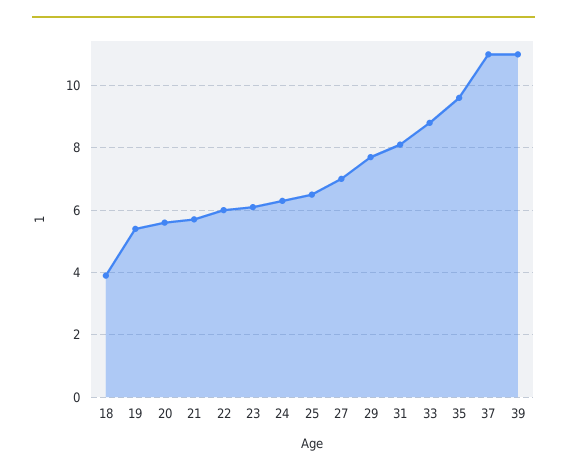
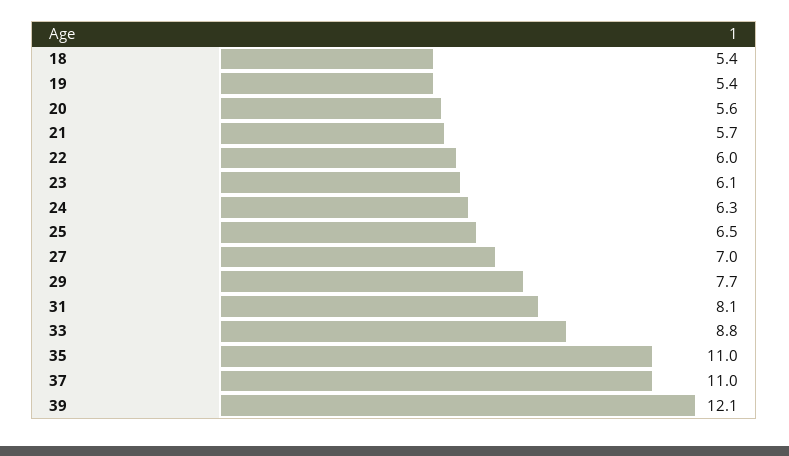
  {
-   "18": 4,
+   "18": 5.4,
    "19": 5.4,
    "20": 5.6,
    "21": 5.7,
    "22": 6,
    "23": 6.1,
    "24": 6.3,
    "25": 6.5,
    "27": 7,
    "29": 7.7,
    "31": 8.1,
    "33": 8.8,
-   "35": 9.5,
+   "35": 11,
    "37": 11,
-   "39": 11
+   "39": 12.1
  }

